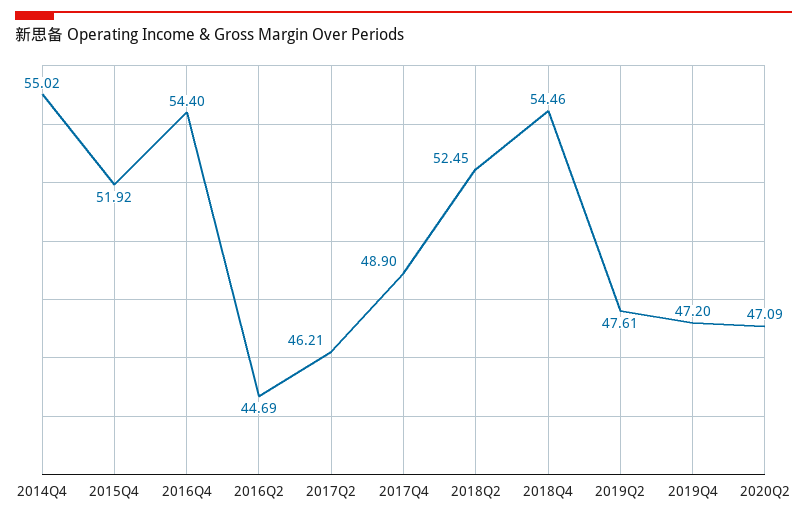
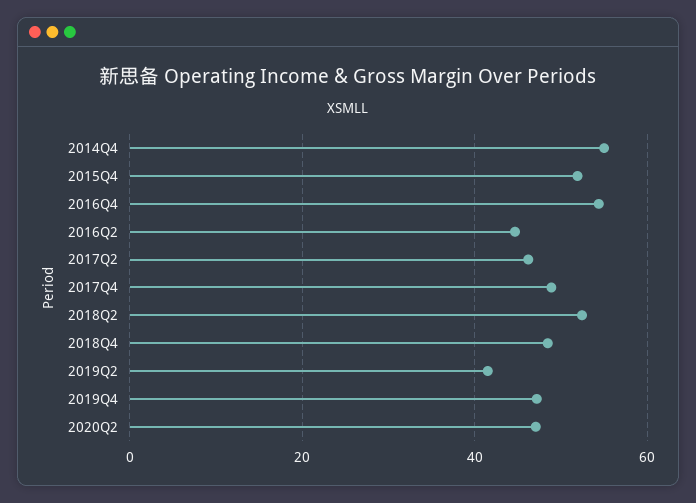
  {
    "2014Q4": 55.02,
    "2015Q4": 51.92,
    "2016Q4": 54.4,
    "2016Q2": 44.69,
    "2017Q2": 46.21,
    "2017Q4": 48.9,
    "2018Q2": 52.45,
-   "2018Q4": 54.46,
+   "2018Q4": 48,
-   "2019Q2": 47.61,
+   "2019Q2": 42,
    "2019Q4": 47.2,
    "2020Q2": 47.09
  }

